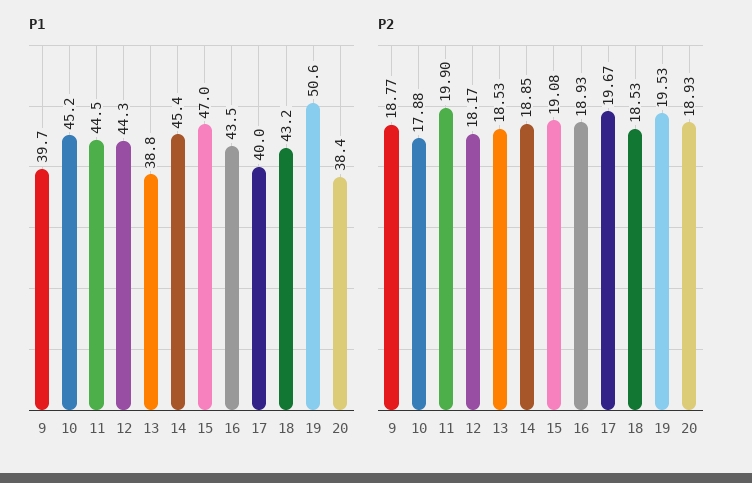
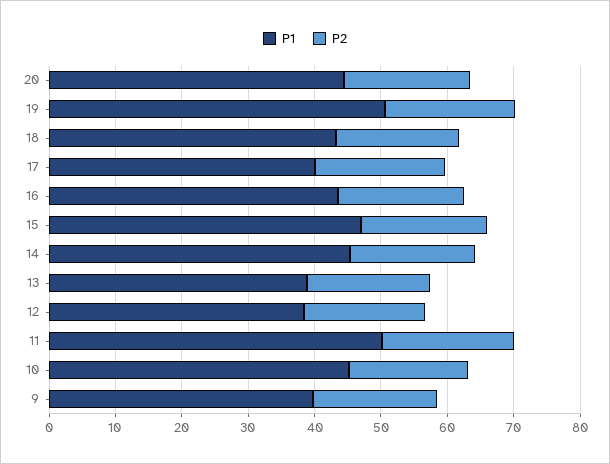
  {
    "P1": {
      "9": 39.7,
      "10": 45.2,
-     "11": 44.5,
+     "11": 50,
-     "12": 44.3,
+     "12": 38,
      "13": 38.8,
      "14": 45.4,
      "15": 47,
      "16": 43.5,
      "17": 40,
      "18": 43.2,
      "19": 50.6,
-     "20": 38.4
+     "20": 44
    },
    "P2": {
      "9": 18.77,
      "10": 17.88,
      "11": 19.9,
      "12": 18.17,
      "13": 18.53,
      "14": 18.85,
      "15": 19.08,
      "16": 18.93,
      "17": 19.67,
      "18": 18.53,
      "19": 19.53,
      "20": 18.93
    }
  }

